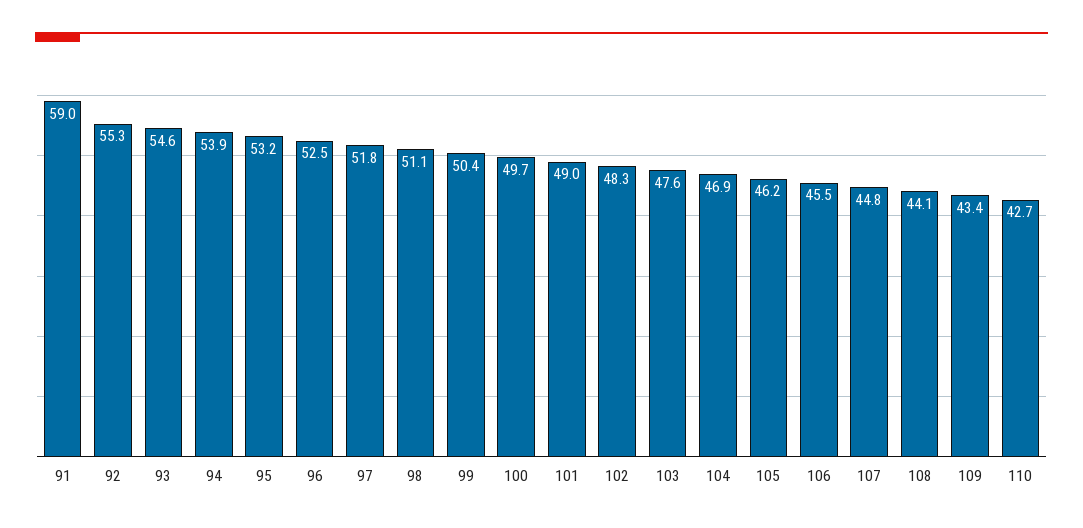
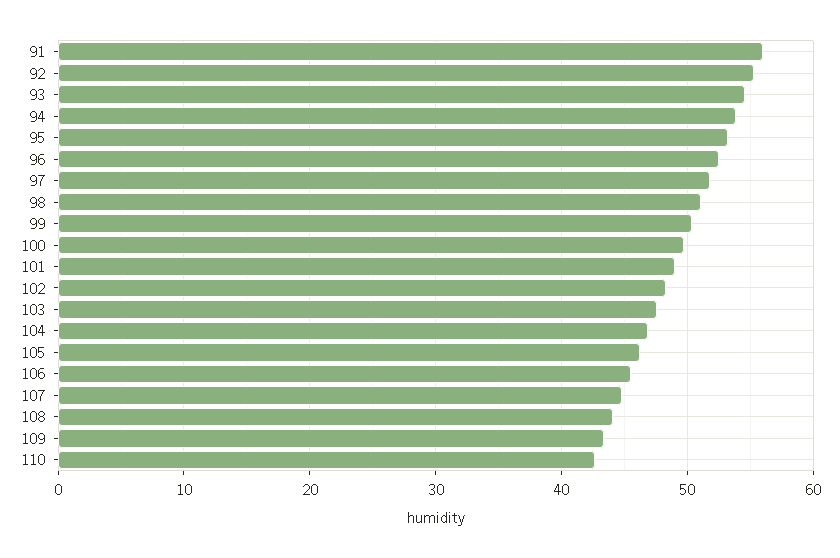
  {
-   "91": 59,
+   "91": 56,
    "92": 55.3,
    "93": 54.6,
    "94": 53.9,
    "95": 53.2,
    "96": 52.5,
    "97": 51.8,
    "98": 51.1,
    "99": 50.4,
    "100": 49.7,
    "101": 49,
    "102": 48.3,
    "103": 47.6,
    "104": 46.9,
    "105": 46.2,
    "106": 45.5,
    "107": 44.8,
    "108": 44.1,
    "109": 43.4,
    "110": 42.7
  }

